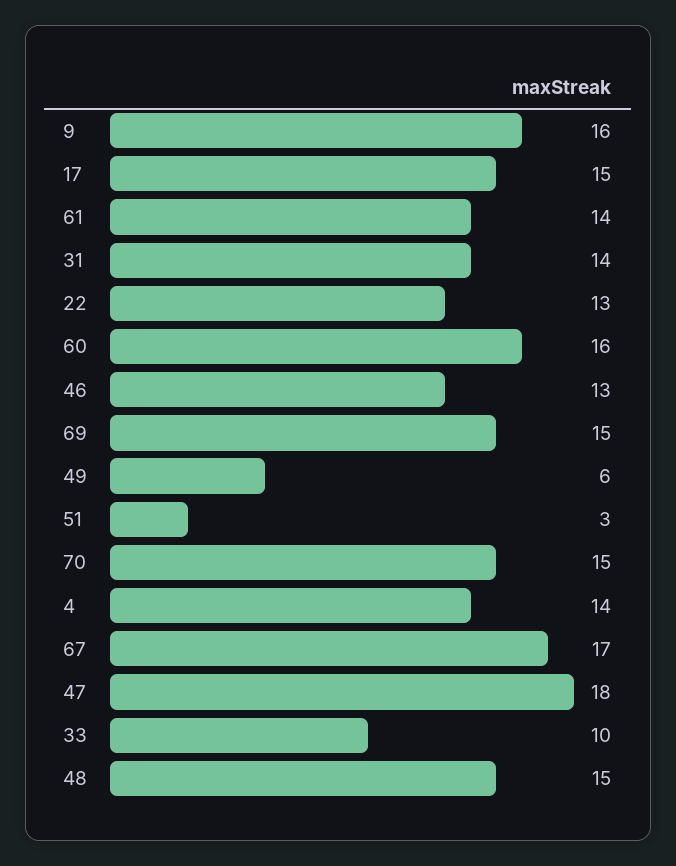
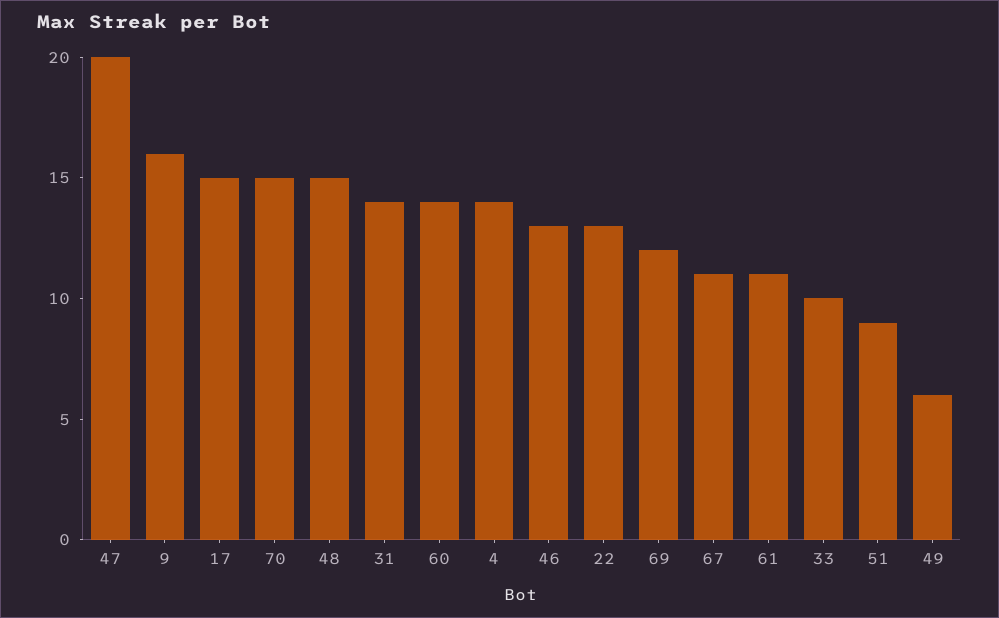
  {
    "9": 16,
    "17": 15,
-   "61": 14,
+   "61": 11,
    "31": 14,
    "22": 13,
-   "60": 16,
+   "60": 14,
    "46": 13,
-   "69": 15,
+   "69": 12,
    "49": 6,
-   "51": 3,
+   "51": 9,
    "70": 15,
    "4": 14,
-   "67": 17,
+   "67": 11,
-   "47": 18,
+   "47": 20,
    "33": 10,
    "48": 15
  }

